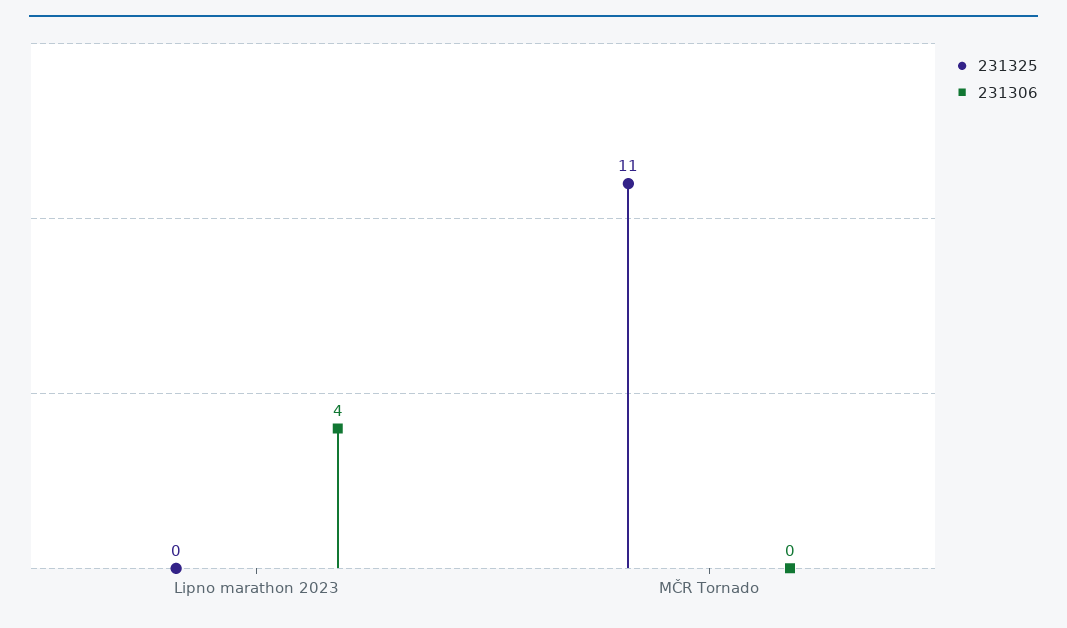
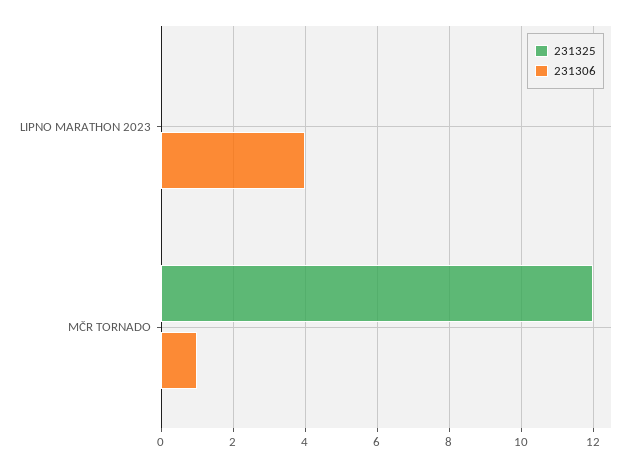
  {
    "231325": {
      "Lipno marathon 2023": 0,
-     "MČR Tornado": 11
+     "MČR Tornado": 12
    },
    "231306": {
      "Lipno marathon 2023": 4,
-     "MČR Tornado": 0
+     "MČR Tornado": 1
    }
  }

